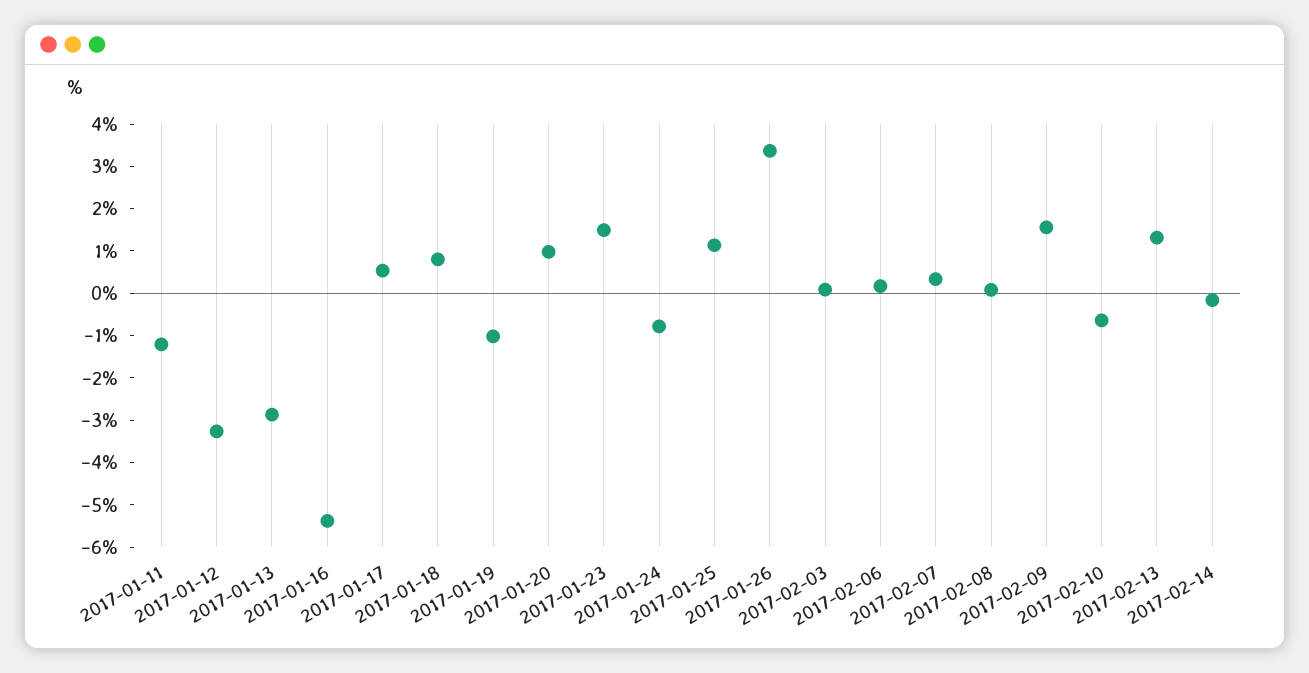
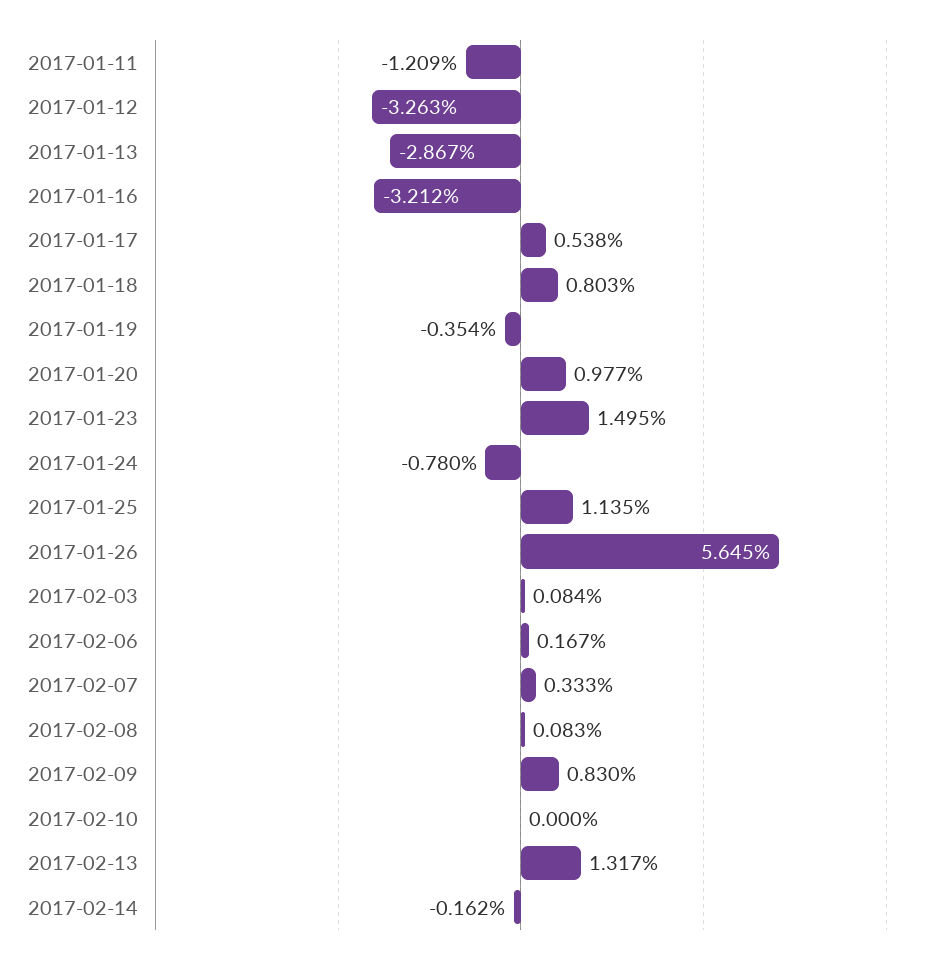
  {
    "2017-01-11": -1.209,
    "2017-01-12": -3.263,
    "2017-01-13": -2.867,
-   "2017-01-16": -5.4,
+   "2017-01-16": -3.212,
    "2017-01-17": 0.538,
    "2017-01-18": 0.803,
-   "2017-01-19": -1,
+   "2017-01-19": -0.354,
    "2017-01-20": 0.977,
    "2017-01-23": 1.495,
    "2017-01-24": -0.78,
    "2017-01-25": 1.135,
-   "2017-01-26": 3.4,
+   "2017-01-26": 5.645,
    "2017-02-03": 0.084,
    "2017-02-06": 0.167,
    "2017-02-07": 0.333,
    "2017-02-08": 0.083,
-   "2017-02-09": 1.6,
+   "2017-02-09": 0.83,
-   "2017-02-10": -0.6,
+   "2017-02-10": 0,
    "2017-02-13": 1.317,
    "2017-02-14": -0.162
  }

